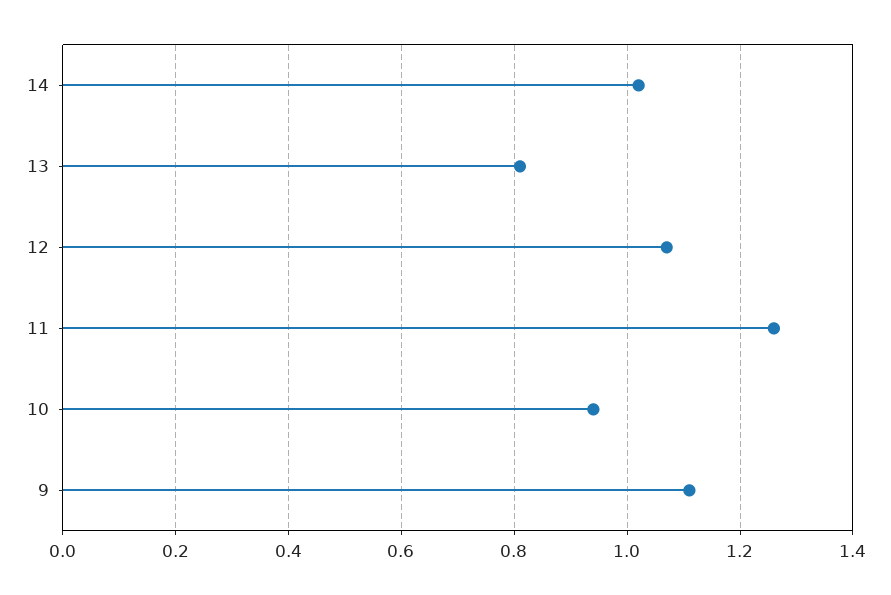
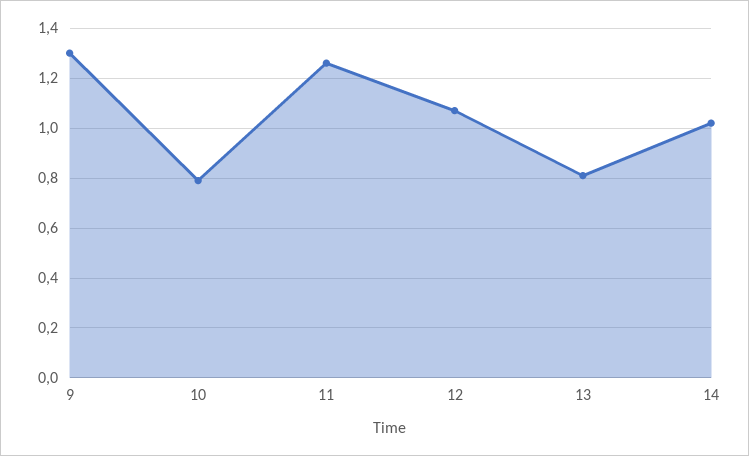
  {
    "14": 1,
    "13": 0.8,
    "12": 1.05,
    "11": 1.25,
-   "10": 0.95,
+   "10": 0.8,
-   "9": 1.1
+   "9": 1.3
  }

